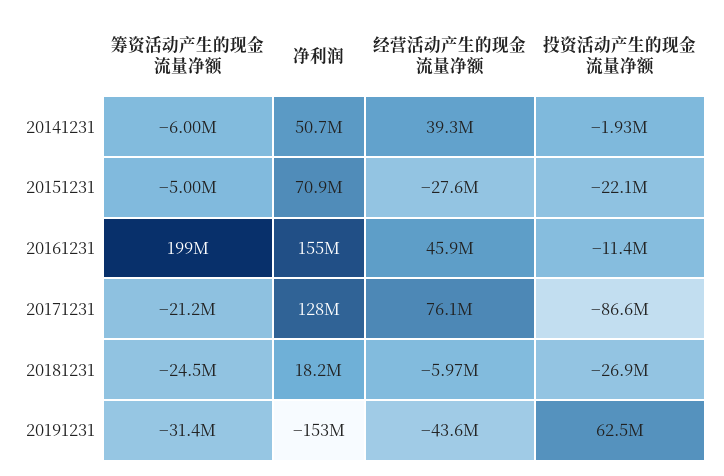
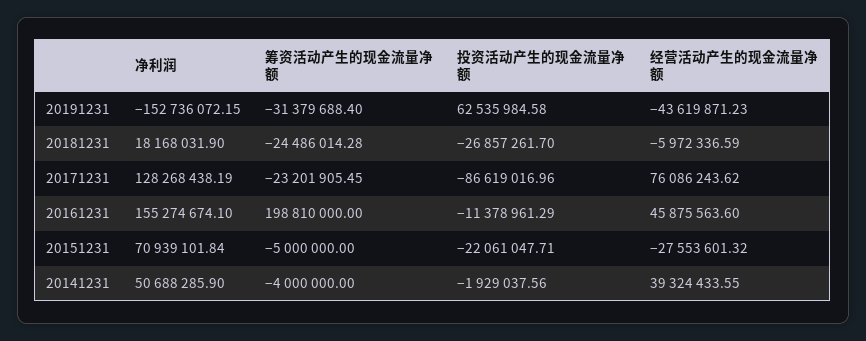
  {
    "筹资活动产生的现金流量净额": {
-     "20141231": -6000000,
+     "20141231": -4000000,
      "20151231": -5000000,
      "20161231": 198810000,
-     "20171231": -21200000,
+     "20171231": -23201905.45,
      "20181231": -24486014.28,
      "20191231": -31379688.4
    },
    "净利润": {
      "20141231": 50688285.9,
      "20151231": 70939101.84,
      "20161231": 155274674.1,
      "20171231": 128268438.19,
      "20181231": 18168031.9,
      "20191231": -152736072.15
    },
    "经营活动产生的现金流量净额": {
      "20141231": 39324433.55,
      "20151231": -27553601.32,
      "20161231": 45875563.6,
      "20171231": 76086243.62,
      "20181231": -5972336.59,
      "20191231": -43619871.23
    },
    "投资活动产生的现金流量净额": {
      "20141231": -1929037.56,
      "20151231": -22061047.71,
      "20161231": -11378961.29,
      "20171231": -86619016.96,
      "20181231": -26857261.7,
      "20191231": 62535984.58
    }
  }

